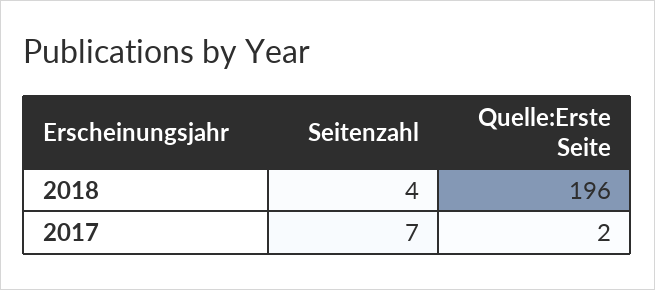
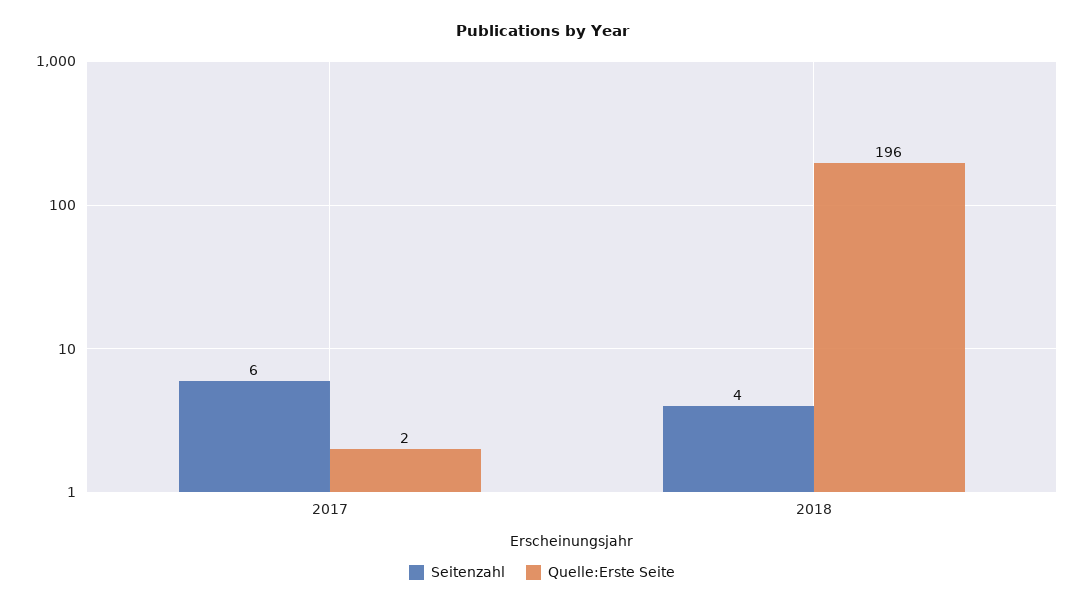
  {
    "Seitenzahl": {
      "2018": 4,
-     "2017": 7
+     "2017": 6
    },
    "Quelle:Erste Seite": {
      "2018": 196,
      "2017": 2
    }
  }

